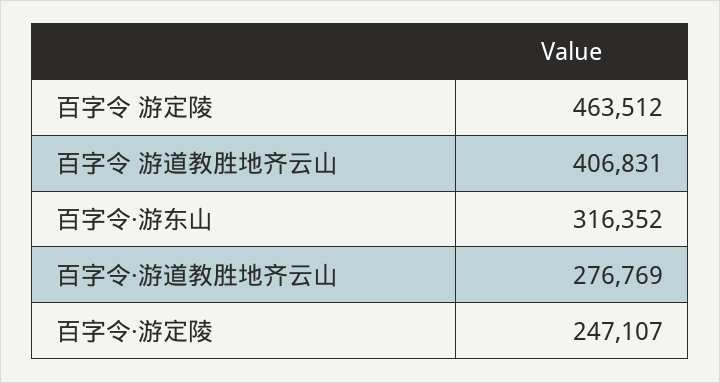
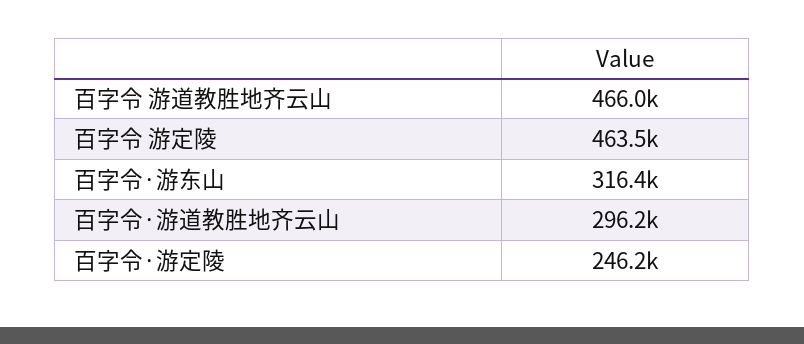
  {
    "百字令 游定陵": 463512,
-   "百字令 游道教胜地齐云山": 406831,
+   "百字令 游道教胜地齐云山": 466000,
    "百字令·游东山": 316352,
-   "百字令·游道教胜地齐云山": 276769,
+   "百字令·游道教胜地齐云山": 296200,
-   "百字令·游定陵": 247107
+   "百字令·游定陵": 246200
  }

